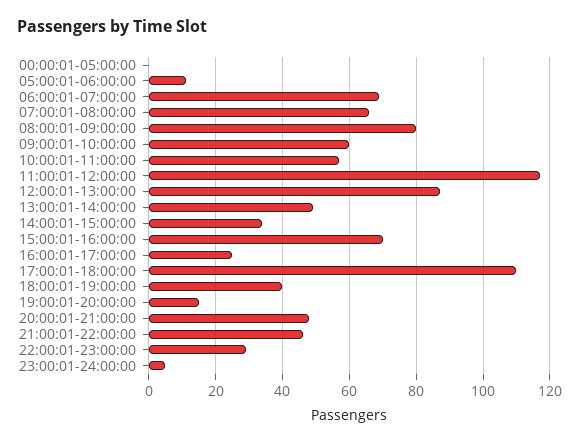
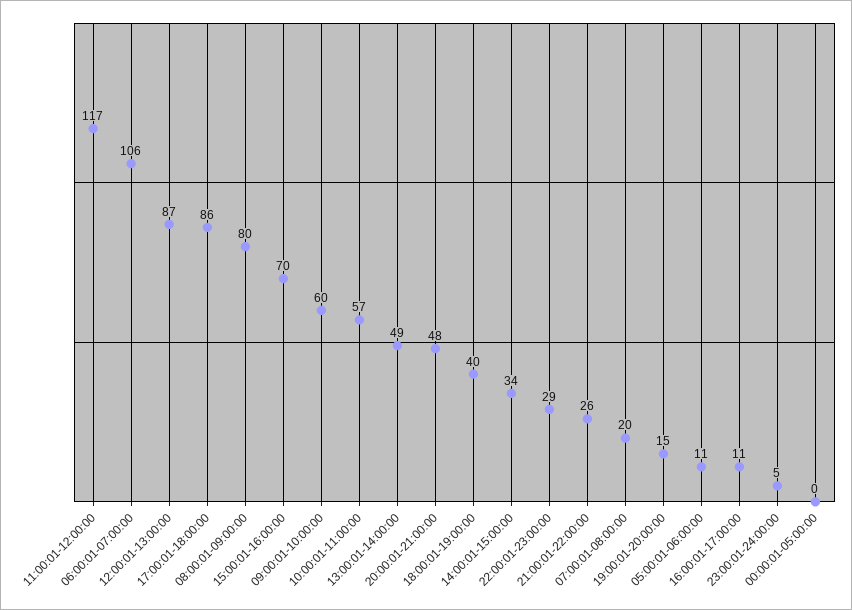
  {
    "00:00:01-05:00:00": 0,
    "05:00:01-06:00:00": 11,
-   "06:00:01-07:00:00": 70,
+   "06:00:01-07:00:00": 106,
-   "07:00:01-08:00:00": 65,
+   "07:00:01-08:00:00": 20,
    "08:00:01-09:00:00": 80,
    "09:00:01-10:00:00": 60,
    "10:00:01-11:00:00": 57,
    "11:00:01-12:00:00": 117,
    "12:00:01-13:00:00": 87,
    "13:00:01-14:00:00": 49,
    "14:00:01-15:00:00": 34,
    "15:00:01-16:00:00": 70,
-   "16:00:01-17:00:00": 25,
+   "16:00:01-17:00:00": 11,
-   "17:00:01-18:00:00": 110,
+   "17:00:01-18:00:00": 86,
    "18:00:01-19:00:00": 40,
    "19:00:01-20:00:00": 15,
    "20:00:01-21:00:00": 48,
-   "21:00:01-22:00:00": 45,
+   "21:00:01-22:00:00": 26,
    "22:00:01-23:00:00": 29,
    "23:00:01-24:00:00": 5
  }

